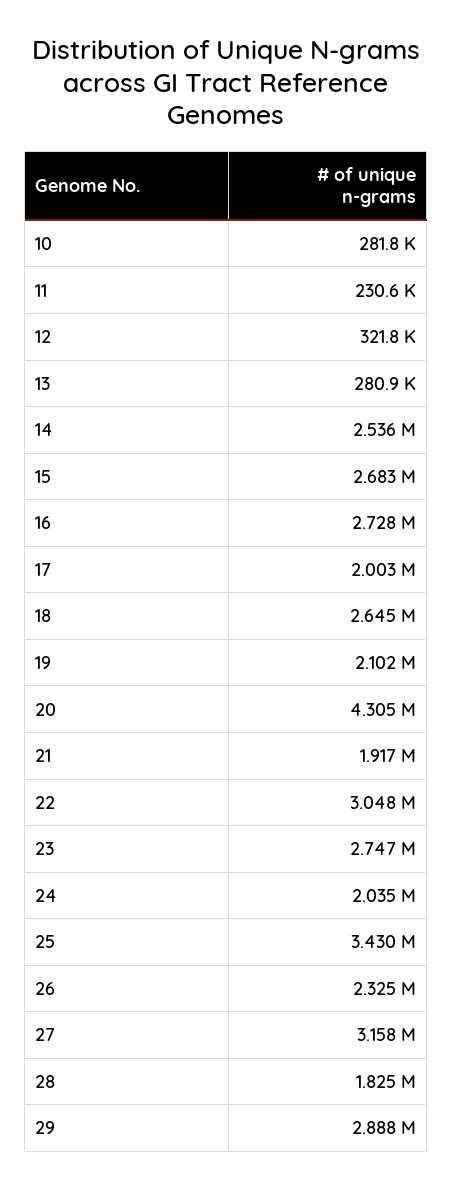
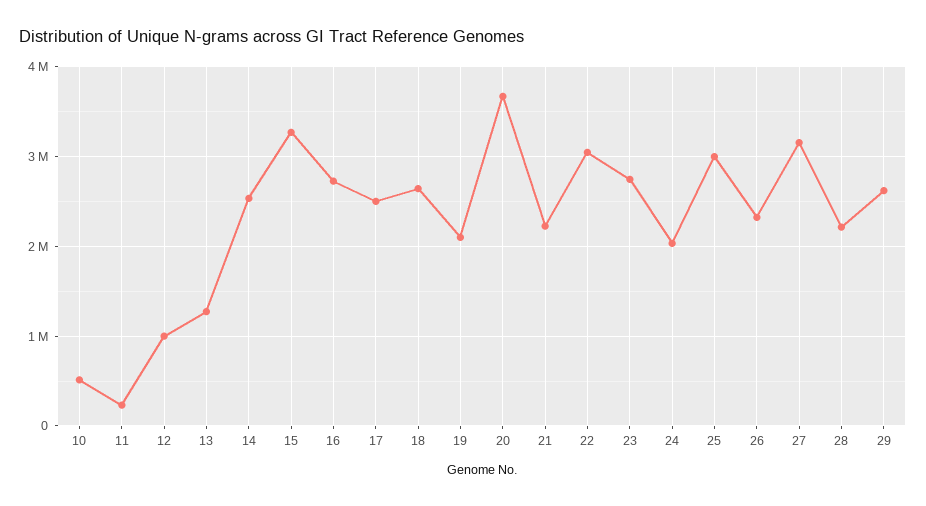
  {
-   "10": 281800,
+   "10": 500000,
    "11": 230600,
-   "12": 321800,
+   "12": 1000000,
-   "13": 280900,
+   "13": 1300000,
    "14": 2536000,
-   "15": 2683000,
+   "15": 3300000,
    "16": 2728000,
-   "17": 2003000,
+   "17": 2500000,
    "18": 2645000,
    "19": 2102000,
-   "20": 4305000,
+   "20": 3700000,
-   "21": 1917000,
+   "21": 2200000,
    "22": 3048000,
    "23": 2747000,
    "24": 2035000,
-   "25": 3430000,
+   "25": 3000000,
    "26": 2325000,
    "27": 3158000,
-   "28": 1825000,
+   "28": 2200000,
-   "29": 2888000
+   "29": 2600000
  }

